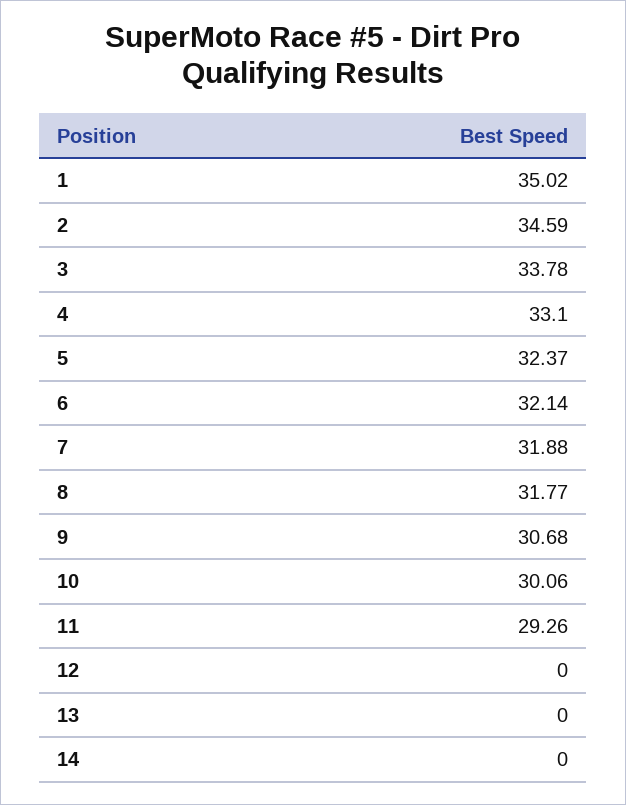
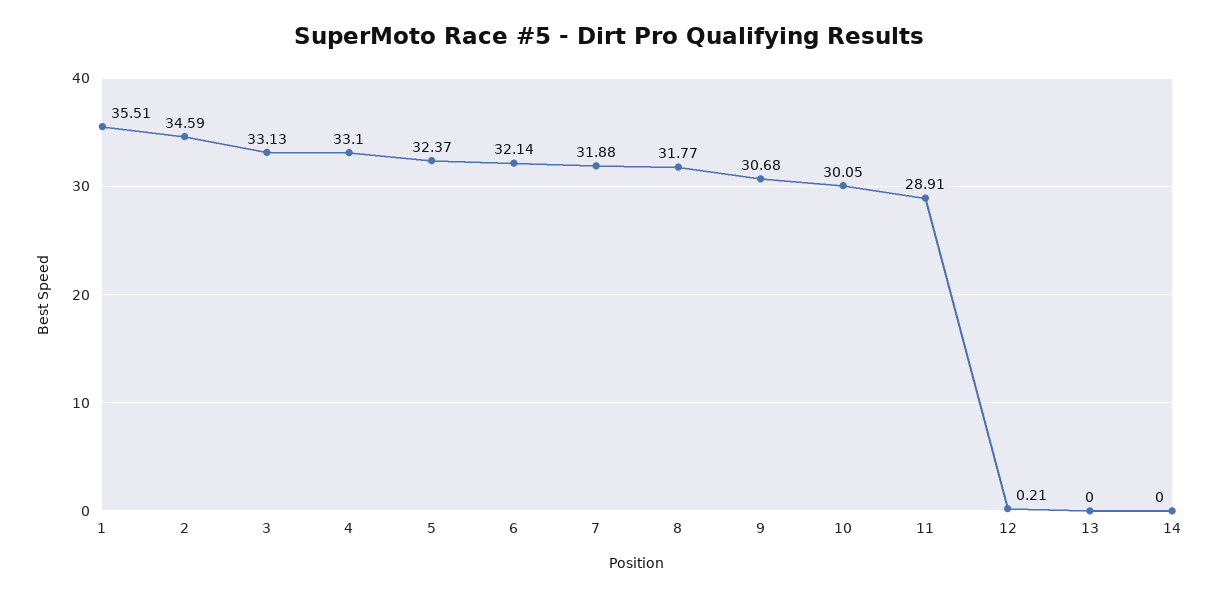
  {
-   "1": 35.02,
+   "1": 35.51,
    "2": 34.59,
-   "3": 33.78,
+   "3": 33.13,
    "4": 33.1,
    "5": 32.37,
    "6": 32.14,
    "7": 31.88,
    "8": 31.77,
    "9": 30.68,
-   "10": 30.06,
+   "10": 30.05,
-   "11": 29.26,
+   "11": 28.91,
-   "12": 0,
+   "12": 0.21,
    "13": 0,
    "14": 0
  }

